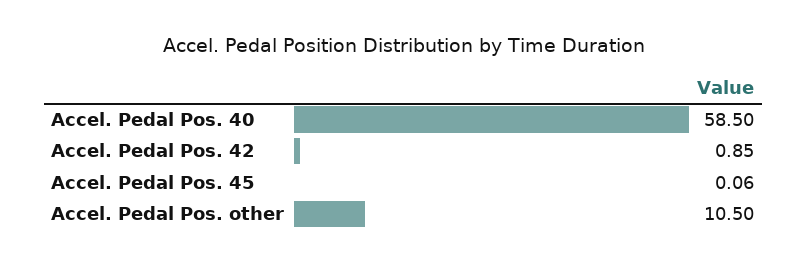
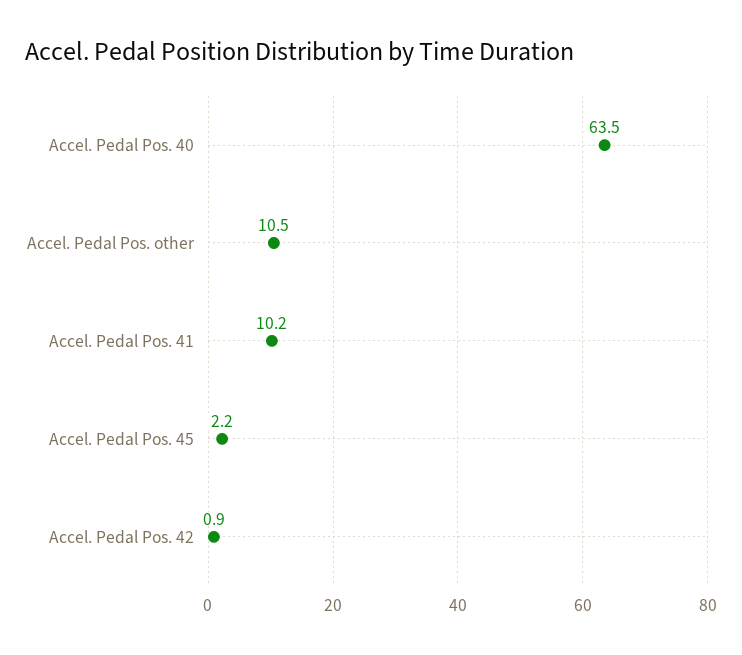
  {
-   "Accel. Pedal Pos. 40": 58.5,
+   "Accel. Pedal Pos. 40": 63.5,
    "Accel. Pedal Pos. 42": 0.85,
-   "Accel. Pedal Pos. 45": 0.06,
+   "Accel. Pedal Pos. 45": 2.2,
-   "Accel. Pedal Pos. other": 10.5
+   "Accel. Pedal Pos. other": 10.5,
+   "Accel. Pedal Pos. 41": 10.2
  }

